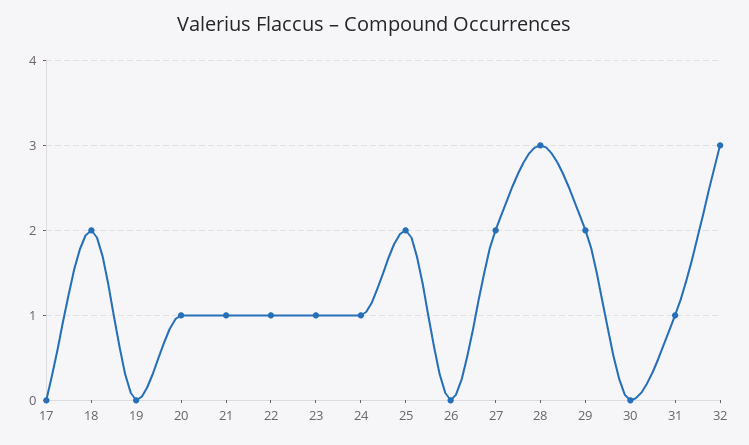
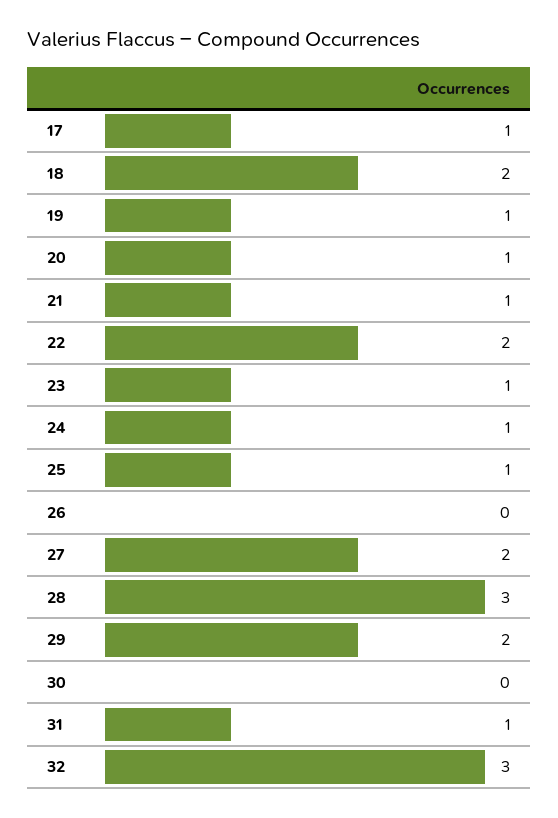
  {
-   "17": 0,
+   "17": 1,
    "18": 2,
-   "19": 0,
+   "19": 1,
    "20": 1,
    "21": 1,
-   "22": 1,
+   "22": 2,
    "23": 1,
    "24": 1,
-   "25": 2,
+   "25": 1,
    "26": 0,
    "27": 2,
    "28": 3,
    "29": 2,
    "30": 0,
    "31": 1,
    "32": 3
  }

